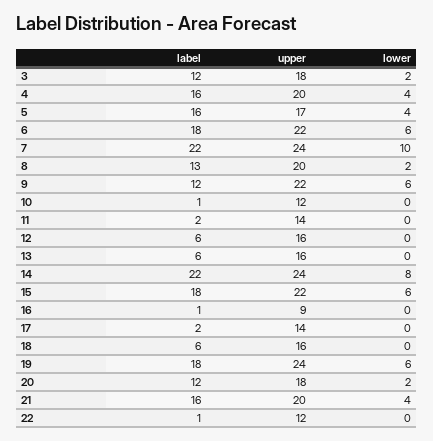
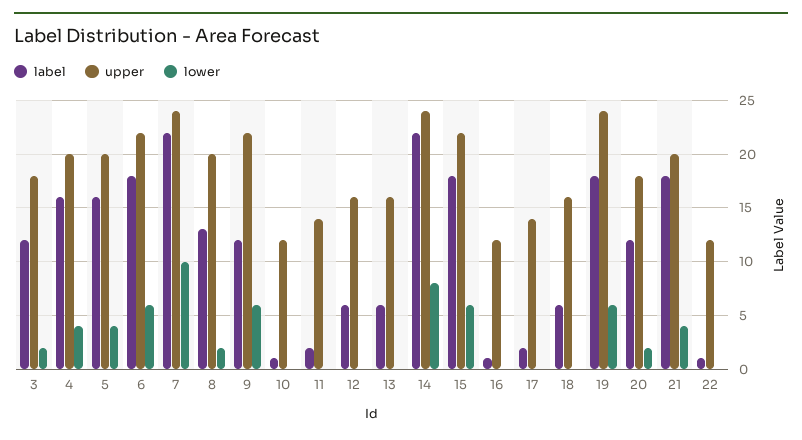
  {
    "label": {
      "3": 12,
      "4": 16,
      "5": 16,
      "6": 18,
      "7": 22,
      "8": 13,
      "9": 12,
      "10": 1,
      "11": 2,
      "12": 6,
      "13": 6,
      "14": 22,
      "15": 18,
      "16": 1,
      "17": 2,
      "18": 6,
      "19": 18,
      "20": 12,
-     "21": 16,
+     "21": 18,
      "22": 1
    },
    "upper": {
      "3": 18,
      "4": 20,
-     "5": 17,
+     "5": 20,
      "6": 22,
      "7": 24,
      "8": 20,
      "9": 22,
      "10": 12,
      "11": 14,
      "12": 16,
      "13": 16,
      "14": 24,
      "15": 22,
-     "16": 9,
+     "16": 12,
      "17": 14,
      "18": 16,
      "19": 24,
      "20": 18,
      "21": 20,
      "22": 12
    },
    "lower": {
      "3": 2,
      "4": 4,
      "5": 4,
      "6": 6,
      "7": 10,
      "8": 2,
      "9": 6,
      "10": 0,
      "11": 0,
      "12": 0,
      "13": 0,
      "14": 8,
      "15": 6,
      "16": 0,
      "17": 0,
      "18": 0,
      "19": 6,
      "20": 2,
      "21": 4,
      "22": 0
    }
  }

